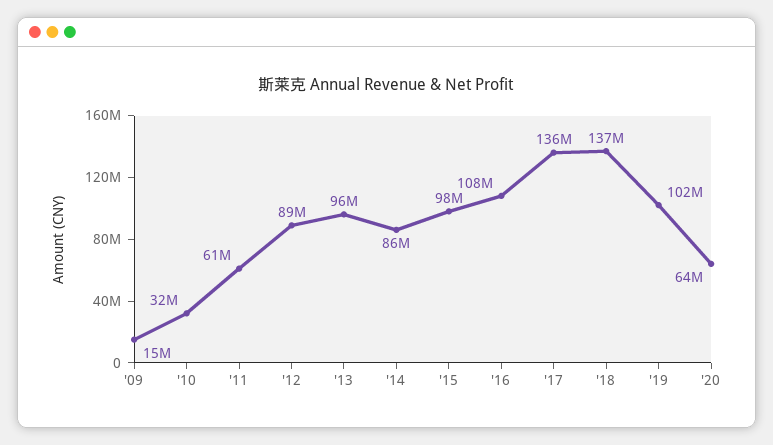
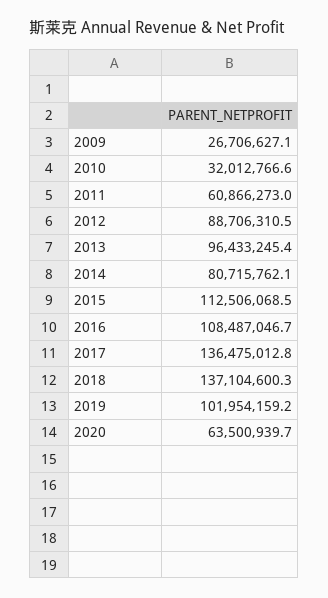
  {
-   "'09": 15000000,
+   "'09": 26706627.1,
    "'10": 32012766.6,
    "'11": 60866273,
    "'12": 88706310.5,
    "'13": 96433245.4,
-   "'14": 86000000,
+   "'14": 80715762.1,
-   "'15": 98000000,
+   "'15": 112506068.5,
    "'16": 108487046.7,
    "'17": 136475012.8,
    "'18": 137104600.3,
    "'19": 101954159.2,
    "'20": 63500939.7
  }

